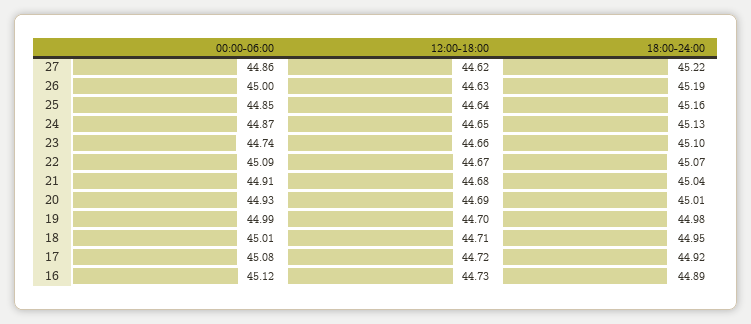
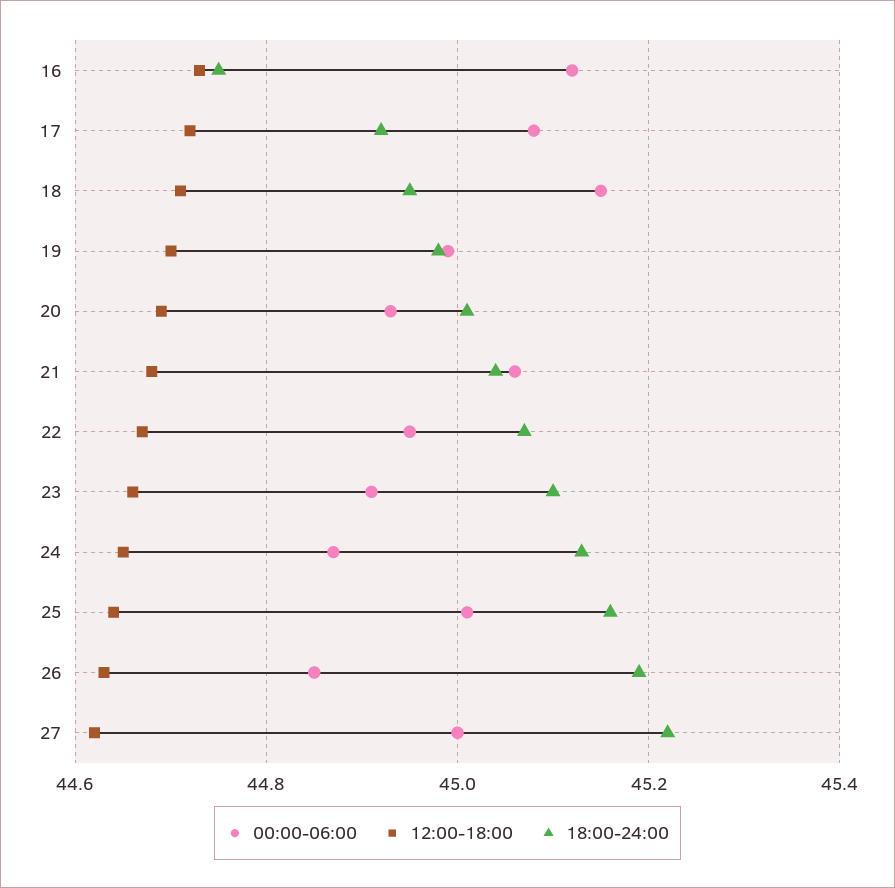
  {
    "00:00-06:00": {
-     "27": 44.86,
+     "27": 45,
-     "26": 45,
+     "26": 44.85,
-     "25": 44.85,
+     "25": 45,
      "24": 44.87,
-     "23": 44.74,
+     "23": 44.9,
-     "22": 45.09,
+     "22": 44.95,
-     "21": 44.91,
+     "21": 45.05,
      "20": 44.93,
      "19": 44.99,
-     "18": 45.01,
+     "18": 45.15,
      "17": 45.08,
      "16": 45.12
    },
    "12:00-18:00": {
      "27": 44.62,
      "26": 44.63,
      "25": 44.64,
      "24": 44.65,
      "23": 44.66,
      "22": 44.67,
      "21": 44.68,
      "20": 44.69,
      "19": 44.7,
      "18": 44.71,
      "17": 44.72,
      "16": 44.73
    },
    "18:00-24:00": {
      "27": 45.22,
      "26": 45.19,
      "25": 45.16,
      "24": 45.13,
      "23": 45.1,
      "22": 45.07,
      "21": 45.04,
      "20": 45.01,
      "19": 44.98,
      "18": 44.95,
      "17": 44.92,
-     "16": 44.89
+     "16": 44.75
    }
  }

